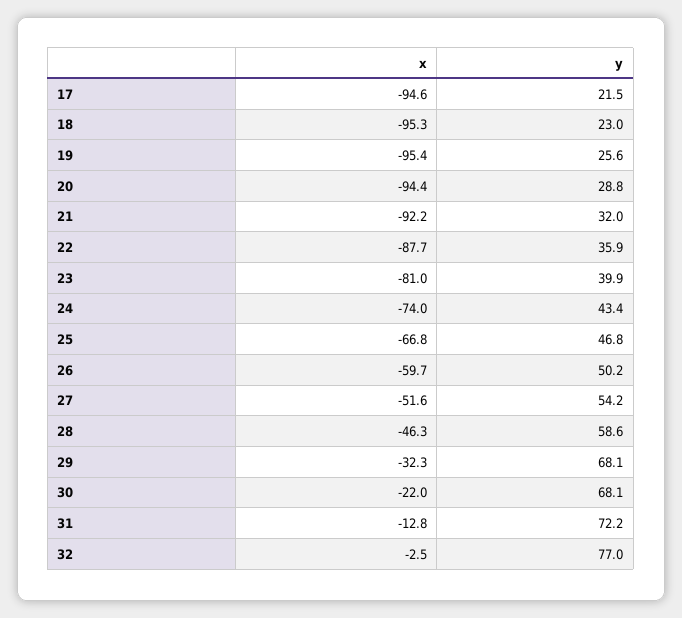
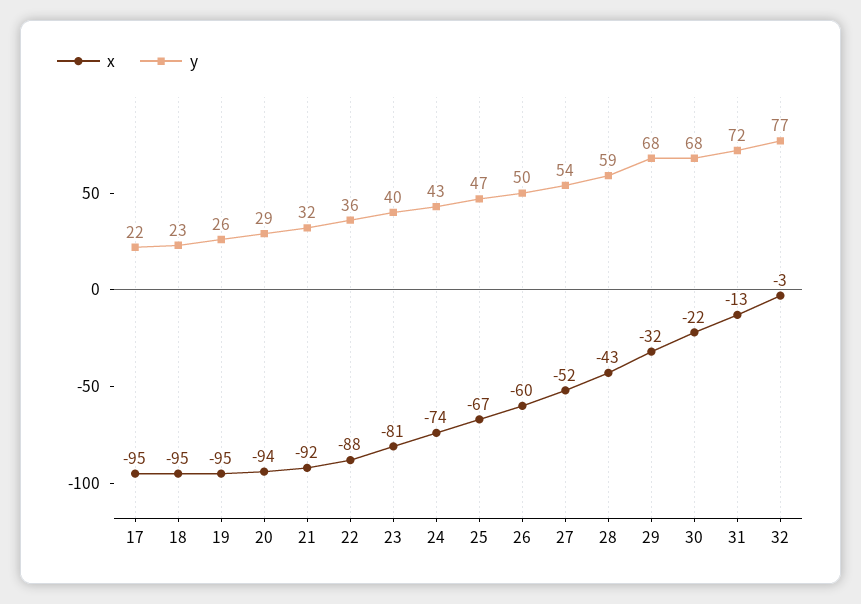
  {
    "x": {
      "17": -94.6,
      "18": -95.3,
      "19": -95.4,
      "20": -94.4,
      "21": -92.2,
      "22": -87.7,
      "23": -81,
      "24": -74,
      "25": -66.8,
      "26": -59.7,
      "27": -51.6,
-     "28": -46.3,
+     "28": -43,
      "29": -32.3,
      "30": -22,
      "31": -12.8,
      "32": -2.5
    },
    "y": {
      "17": 21.5,
      "18": 23,
      "19": 25.6,
      "20": 28.8,
      "21": 32,
      "22": 35.9,
      "23": 39.9,
      "24": 43.4,
      "25": 46.8,
      "26": 50.2,
      "27": 54.2,
      "28": 58.6,
      "29": 68.1,
      "30": 68.1,
      "31": 72.2,
      "32": 77
    }
  }

